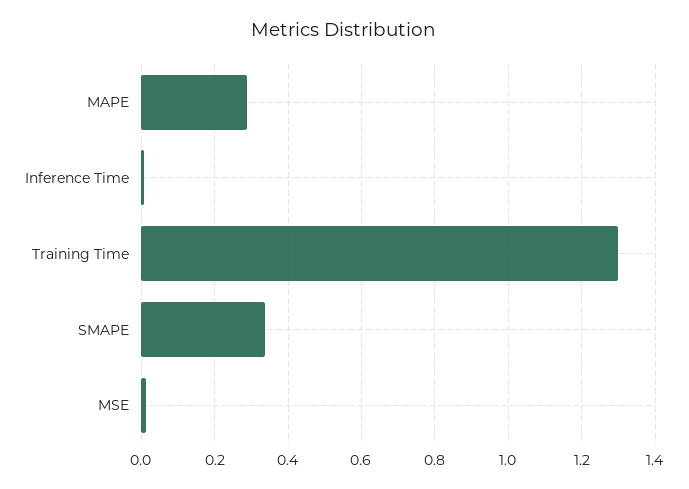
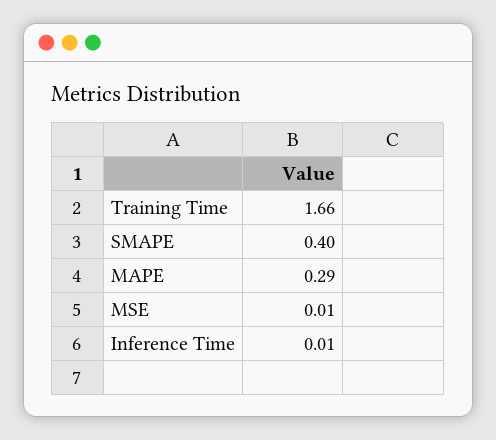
  {
    "MAPE": 0.29,
    "Inference Time": 0.01,
-   "Training Time": 1.3,
+   "Training Time": 1.66,
-   "SMAPE": 0.34,
+   "SMAPE": 0.4,
    "MSE": 0.01
  }

